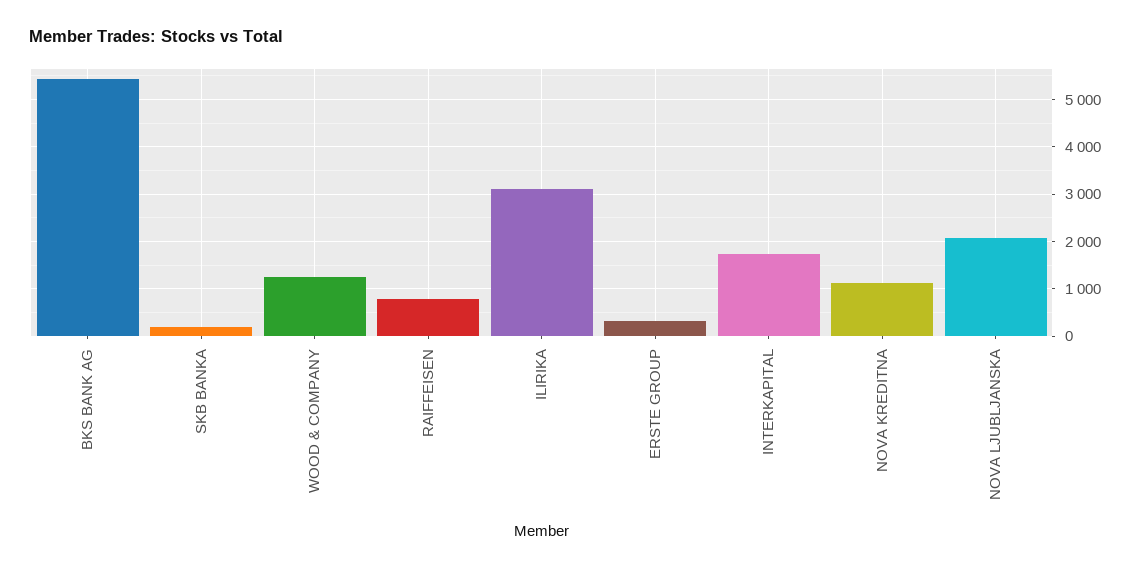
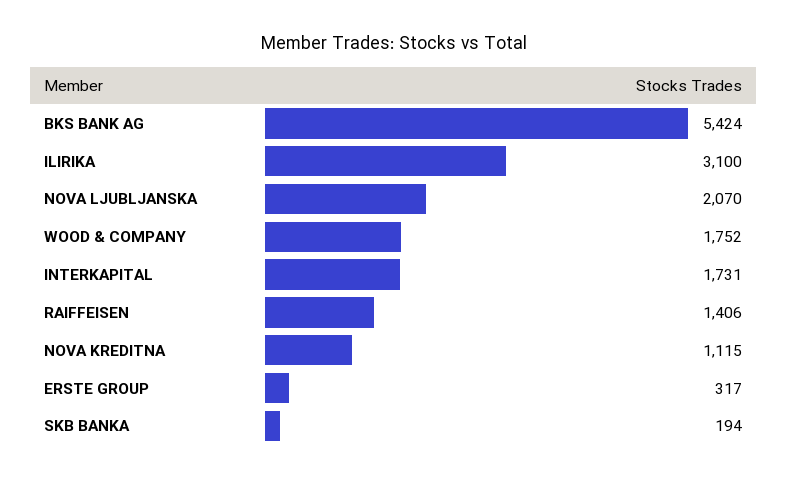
  {
    "BKS BANK AG": 5424,
    "SKB BANKA": 194,
-   "WOOD & COMPANY": 1200,
+   "WOOD & COMPANY": 1752,
-   "RAIFFEISEN": 800,
+   "RAIFFEISEN": 1406,
    "ILIRIKA": 3100,
    "ERSTE GROUP": 317,
    "INTERKAPITAL": 1731,
    "NOVA KREDITNA": 1115,
    "NOVA LJUBLJANSKA": 2070
  }

